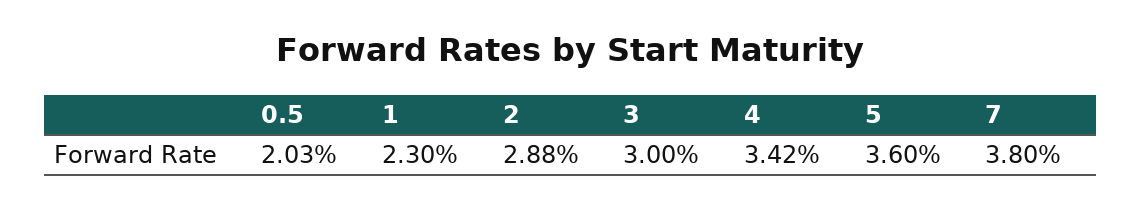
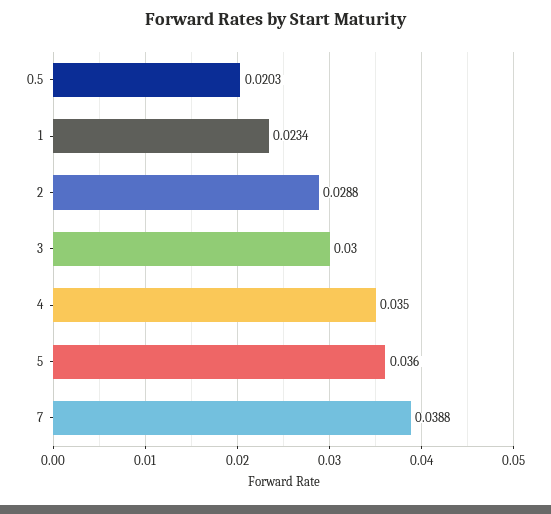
  {
    "0.5": 0.0203,
-   "1": 0.023,
+   "1": 0.0234,
    "2": 0.0288,
    "3": 0.03,
-   "4": 0.0342,
+   "4": 0.035,
    "5": 0.036,
-   "7": 0.038
+   "7": 0.0388
  }

